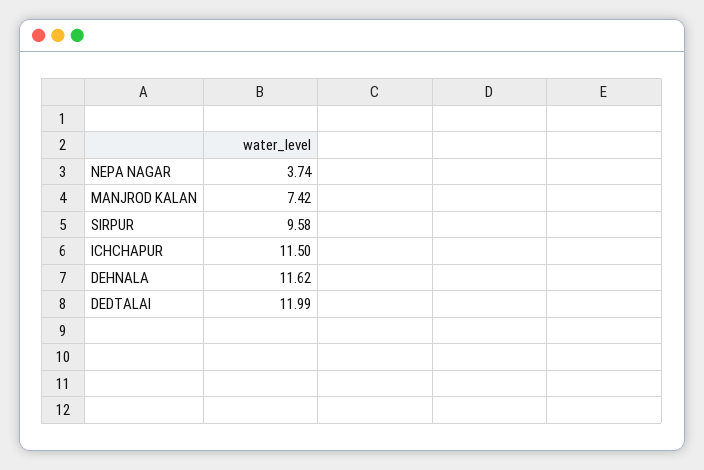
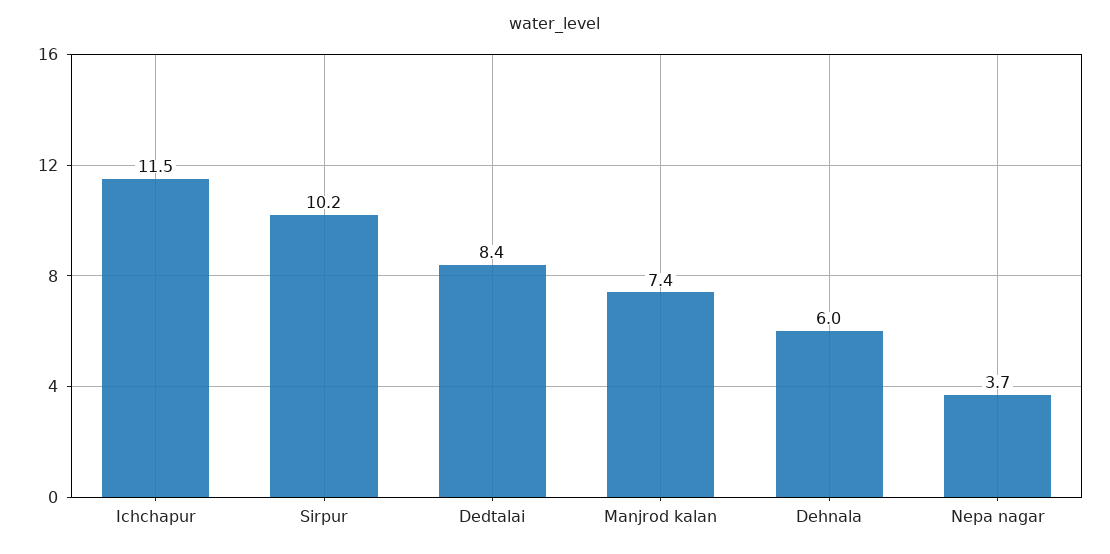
  {
    "NEPA NAGAR": 3.74,
    "MANJROD KALAN": 7.42,
-   "SIRPUR": 9.58,
+   "SIRPUR": 10.2,
    "ICHCHAPUR": 11.5,
-   "DEHNALA": 11.62,
+   "DEHNALA": 6,
-   "DEDTALAI": 11.99
+   "DEDTALAI": 8.4
  }

